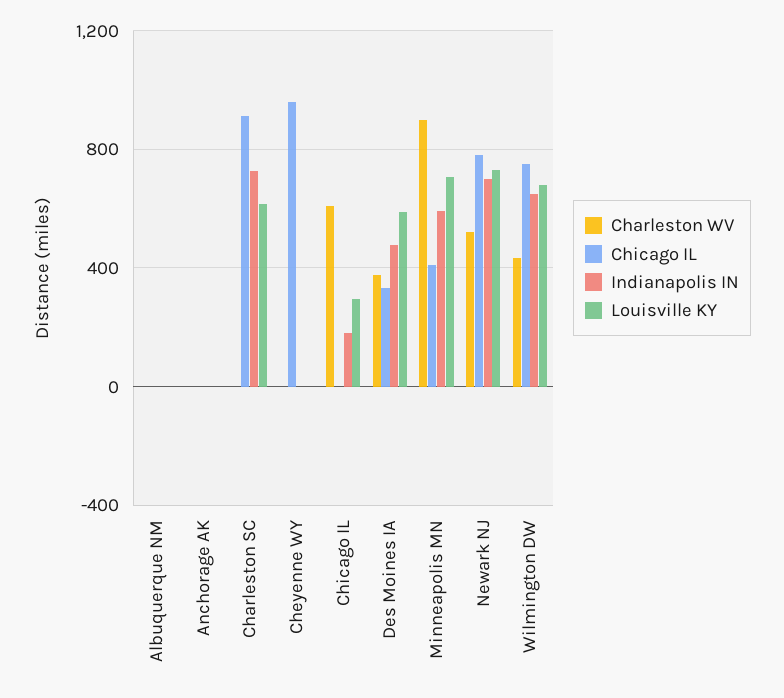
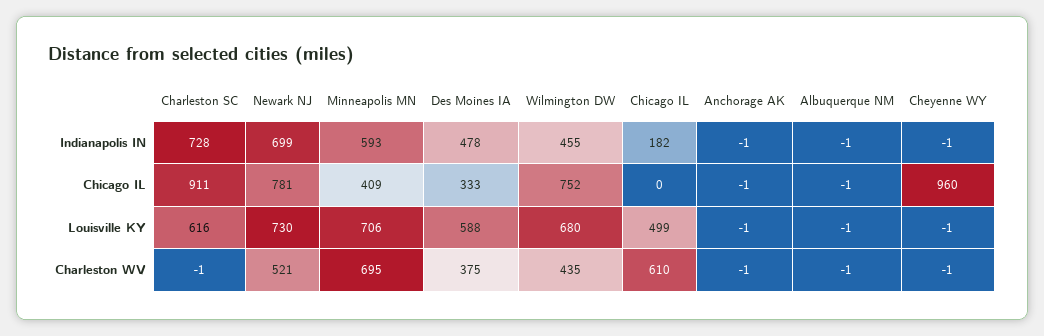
  {
    "Charleston WV": {
      "Albuquerque NM": -1,
      "Anchorage AK": -1,
      "Charleston SC": -1,
      "Cheyenne WY": -1,
      "Chicago IL": 610,
      "Des Moines IA": 375,
-     "Minneapolis MN": 900,
+     "Minneapolis MN": 695,
      "Newark NJ": 521,
      "Wilmington DW": 435
    },
    "Chicago IL": {
      "Albuquerque NM": -1,
      "Anchorage AK": -1,
      "Charleston SC": 911,
      "Cheyenne WY": 960,
      "Chicago IL": 0,
      "Des Moines IA": 333,
      "Minneapolis MN": 409,
      "Newark NJ": 781,
      "Wilmington DW": 752
    },
    "Indianapolis IN": {
      "Albuquerque NM": -1,
      "Anchorage AK": -1,
      "Charleston SC": 728,
      "Cheyenne WY": -1,
      "Chicago IL": 182,
      "Des Moines IA": 478,
      "Minneapolis MN": 593,
      "Newark NJ": 699,
-     "Wilmington DW": 650
+     "Wilmington DW": 455
    },
    "Louisville KY": {
      "Albuquerque NM": -1,
      "Anchorage AK": -1,
      "Charleston SC": 616,
      "Cheyenne WY": -1,
-     "Chicago IL": 300,
+     "Chicago IL": 499,
      "Des Moines IA": 588,
      "Minneapolis MN": 706,
      "Newark NJ": 730,
      "Wilmington DW": 680
    }
  }

